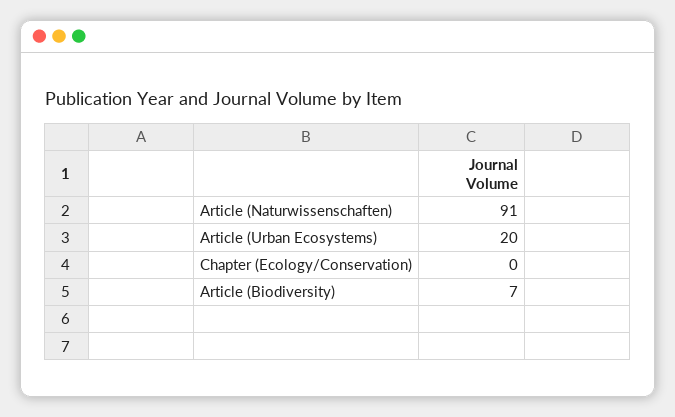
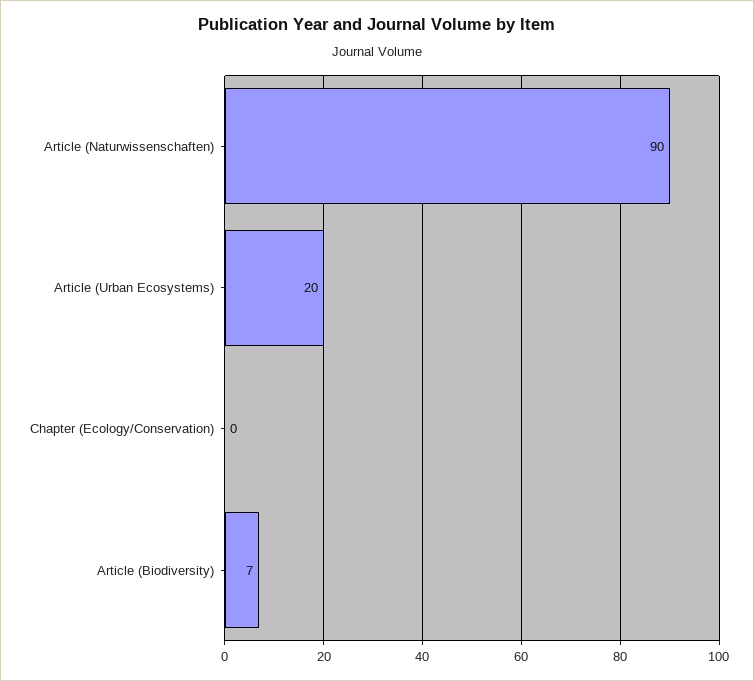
  {
-   "Article (Naturwissenschaften)": 91,
+   "Article (Naturwissenschaften)": 90,
    "Article (Urban Ecosystems)": 20,
    "Chapter (Ecology/Conservation)": 0,
    "Article (Biodiversity)": 7
  }

